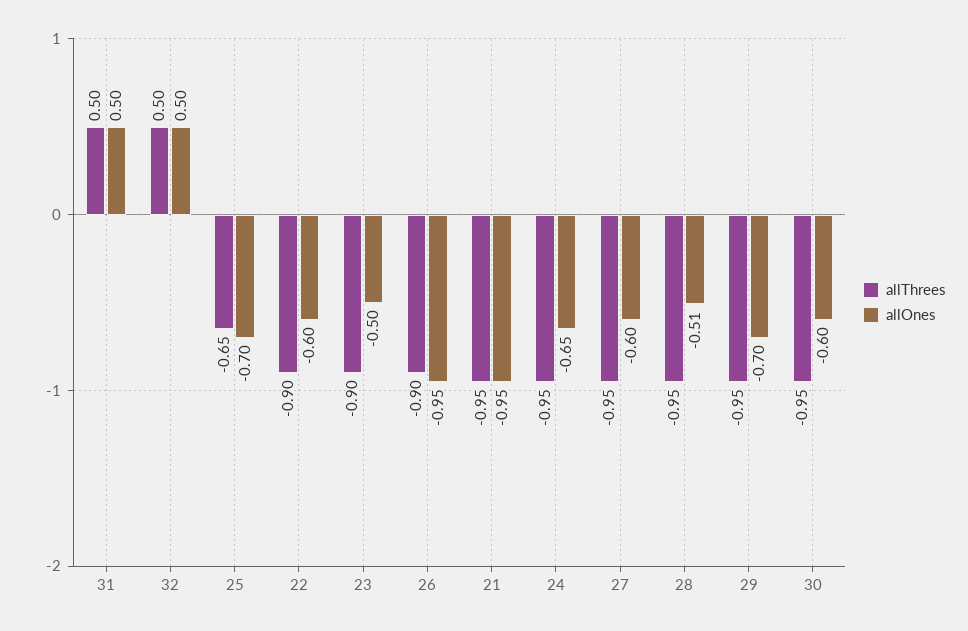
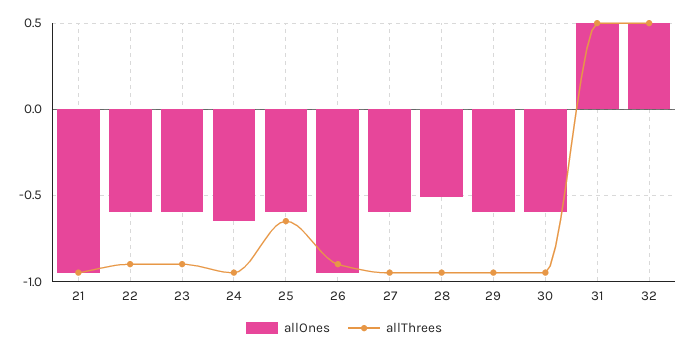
  {
    "allThrees": {
      "31": 0.5,
      "32": 0.5,
      "25": -0.65,
      "22": -0.9,
      "23": -0.9,
      "26": -0.9,
      "21": -0.95,
      "24": -0.95,
      "27": -0.95,
      "28": -0.95,
      "29": -0.95,
      "30": -0.95
    },
    "allOnes": {
      "31": 0.5,
      "32": 0.5,
-     "25": -0.7,
+     "25": -0.6,
      "22": -0.6,
-     "23": -0.5,
+     "23": -0.6,
      "26": -0.95,
      "21": -0.95,
      "24": -0.65,
      "27": -0.6,
      "28": -0.51,
-     "29": -0.7,
+     "29": -0.6,
      "30": -0.6
    }
  }

